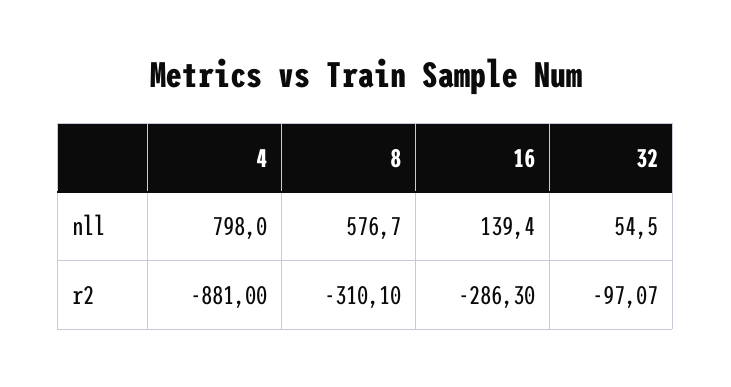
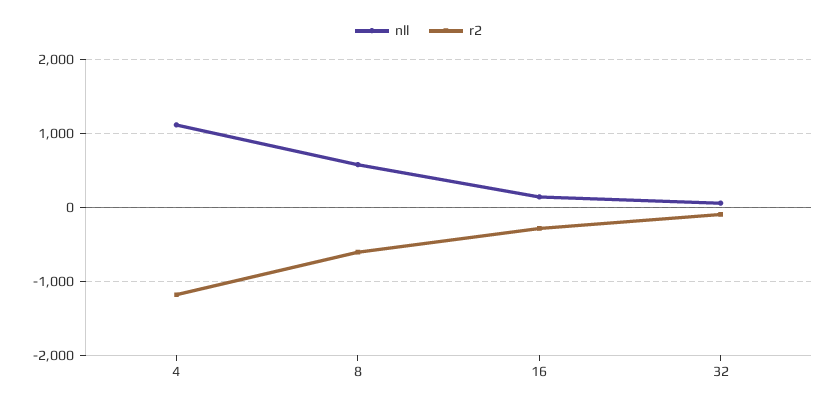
  {
    "nll": {
-     "4": 798,
+     "4": 1100,
      "8": 576.7,
      "16": 139.4,
      "32": 54.5
    },
    "r2": {
-     "4": -881,
+     "4": -1200,
-     "8": -310.1,
+     "8": -600,
      "16": -286.3,
      "32": -97.07
    }
  }

